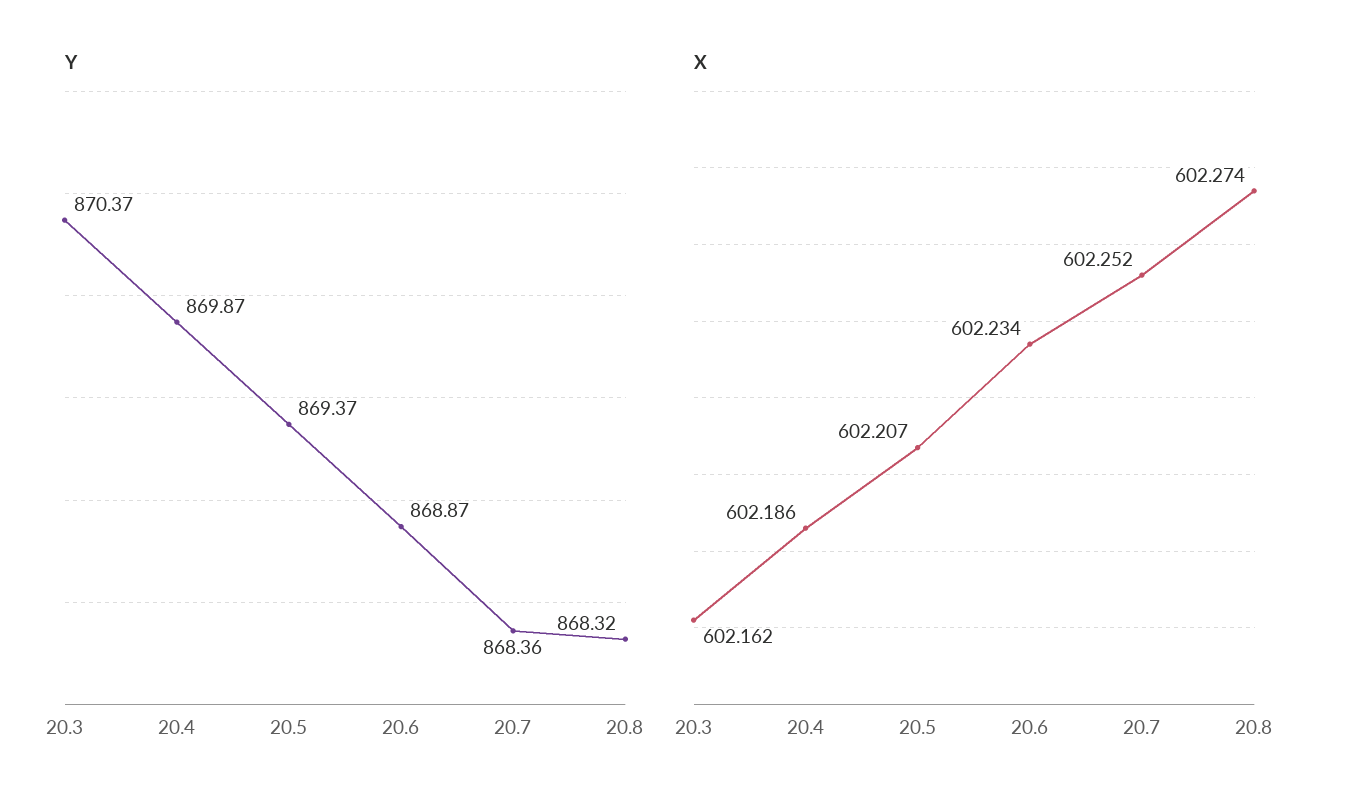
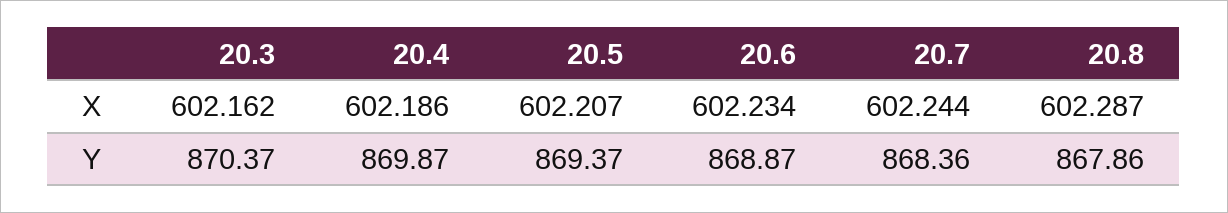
  {
    "Y": {
      "20.3": 870.37,
      "20.4": 869.87,
      "20.5": 869.37,
      "20.6": 868.87,
      "20.7": 868.36,
-     "20.8": 868.32
+     "20.8": 867.86
    },
    "X": {
      "20.3": 602.162,
      "20.4": 602.186,
      "20.5": 602.207,
      "20.6": 602.234,
-     "20.7": 602.252,
+     "20.7": 602.244,
-     "20.8": 602.274
+     "20.8": 602.287
    }
  }

